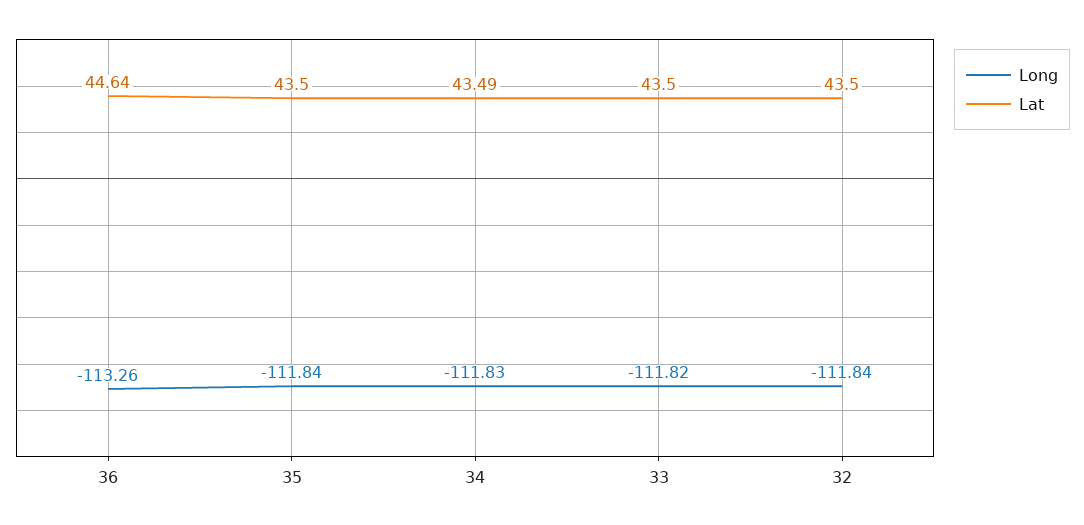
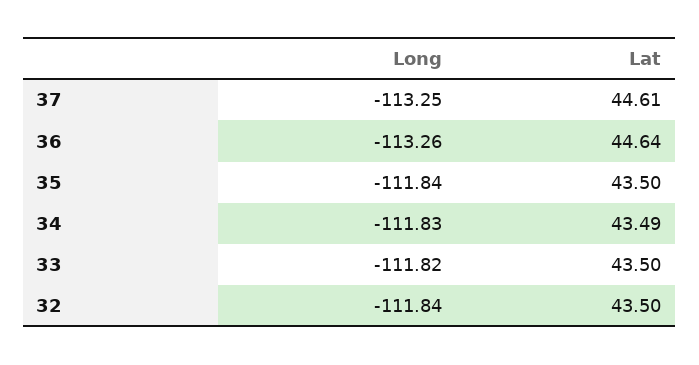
  {
    "Long": {
      "36": -113.26,
      "35": -111.84,
      "34": -111.83,
      "33": -111.82,
-     "32": -111.84
+     "32": -111.84,
+     "37": -113.25
    },
    "Lat": {
      "36": 44.64,
      "35": 43.5,
      "34": 43.49,
      "33": 43.5,
-     "32": 43.5
+     "32": 43.5,
+     "37": 44.61
    }
  }

